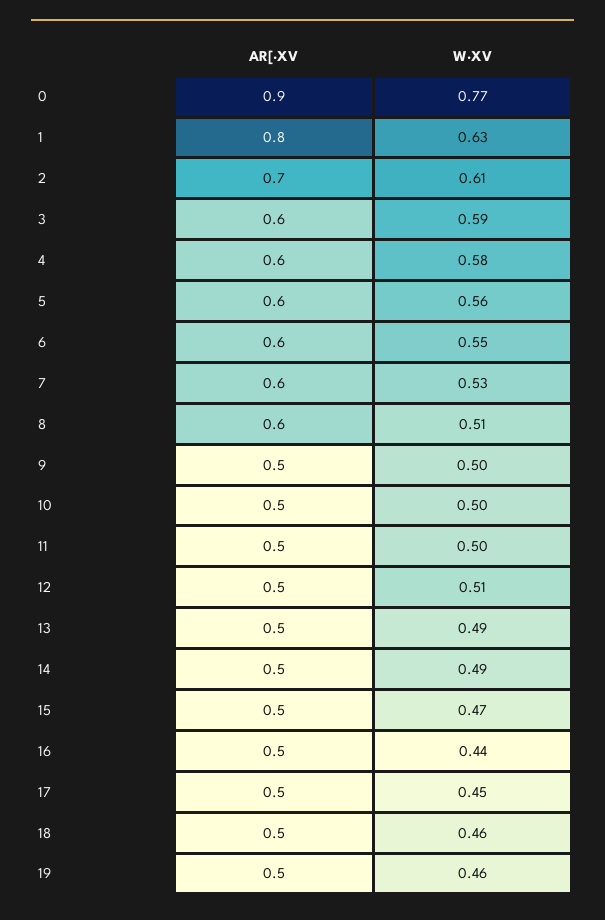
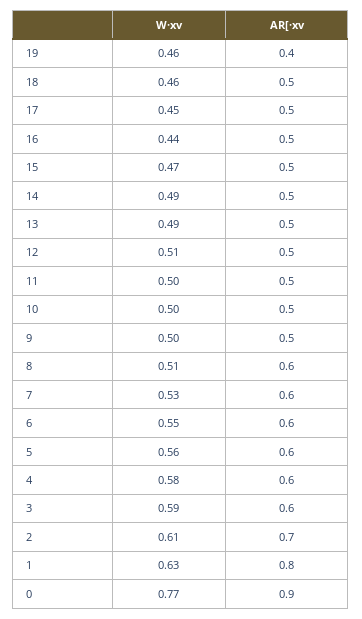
  {
    "AR[·XV": {
      "0": 0.9,
      "1": 0.8,
      "2": 0.7,
      "3": 0.6,
      "4": 0.6,
      "5": 0.6,
      "6": 0.6,
      "7": 0.6,
      "8": 0.6,
      "9": 0.5,
      "10": 0.5,
      "11": 0.5,
      "12": 0.5,
      "13": 0.5,
      "14": 0.5,
      "15": 0.5,
      "16": 0.5,
      "17": 0.5,
      "18": 0.5,
-     "19": 0.5
+     "19": 0.4
    },
    "W·XV": {
      "0": 0.77,
      "1": 0.63,
      "2": 0.61,
      "3": 0.59,
      "4": 0.58,
      "5": 0.56,
      "6": 0.55,
      "7": 0.53,
      "8": 0.51,
      "9": 0.5,
      "10": 0.5,
      "11": 0.5,
      "12": 0.51,
      "13": 0.49,
      "14": 0.49,
      "15": 0.47,
      "16": 0.44,
      "17": 0.45,
      "18": 0.46,
      "19": 0.46
    }
  }

